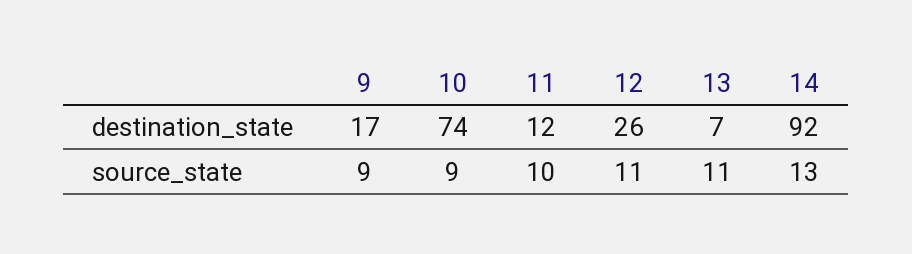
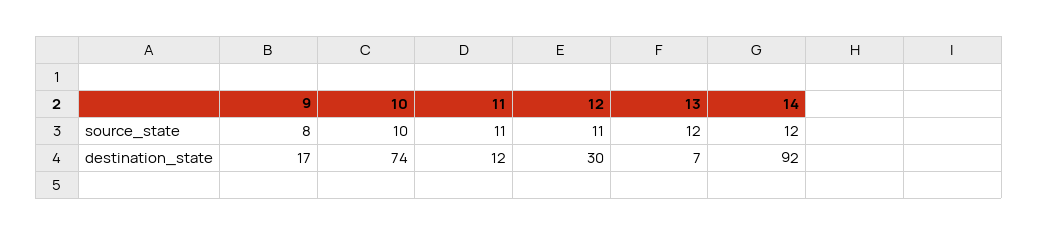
  {
    "9": {
      "destination_state": 17,
-     "source_state": 9
+     "source_state": 8
    },
    "10": {
      "destination_state": 74,
-     "source_state": 9
+     "source_state": 10
    },
    "11": {
      "destination_state": 12,
-     "source_state": 10
+     "source_state": 11
    },
    "12": {
-     "destination_state": 26,
+     "destination_state": 30,
      "source_state": 11
    },
    "13": {
      "destination_state": 7,
-     "source_state": 11
+     "source_state": 12
    },
    "14": {
      "destination_state": 92,
-     "source_state": 13
+     "source_state": 12
    }
  }

